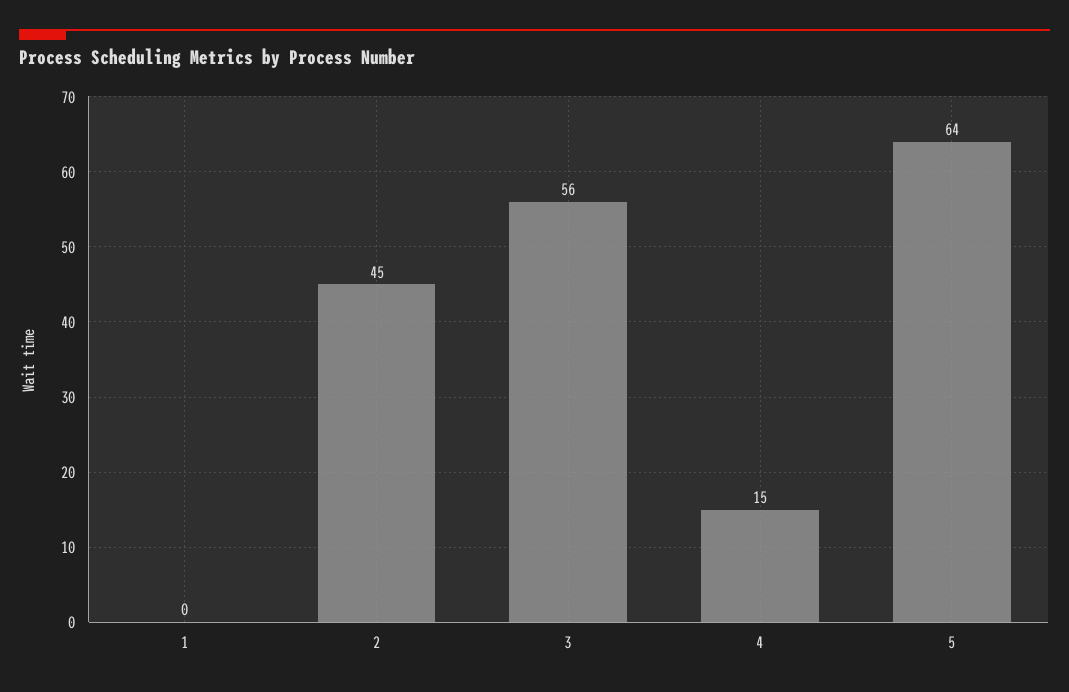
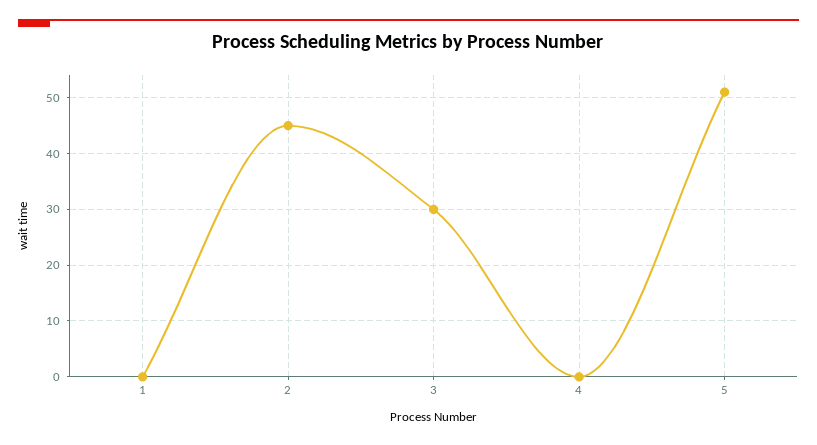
  {
    "1": 0,
    "2": 45,
-   "3": 56,
+   "3": 30,
-   "4": 15,
+   "4": 0,
-   "5": 64
+   "5": 50
  }

